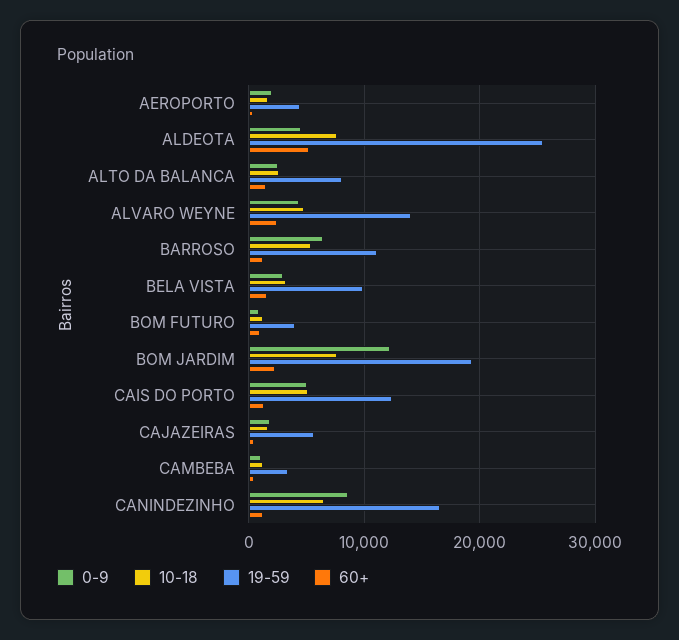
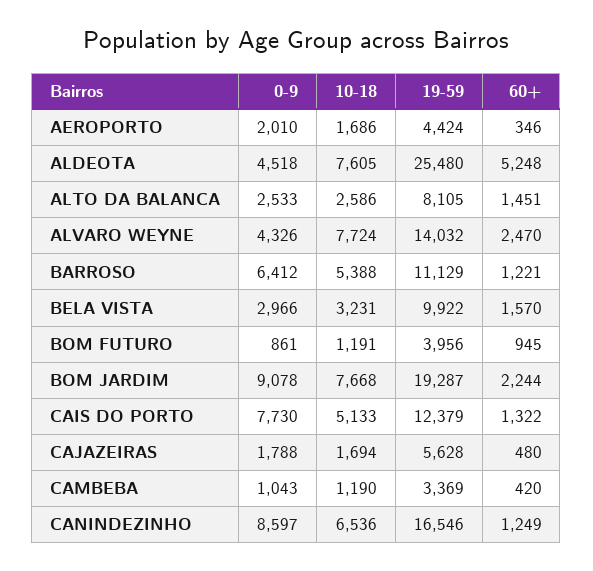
  {
    "0-9": {
      "AEROPORTO": 2010,
      "ALDEOTA": 4518,
      "ALTO DA BALANCA": 2533,
      "ALVARO WEYNE": 4326,
      "BARROSO": 6412,
      "BELA VISTA": 2966,
      "BOM FUTURO": 861,
-     "BOM JARDIM": 12000,
+     "BOM JARDIM": 9078,
-     "CAIS DO PORTO": 5000,
+     "CAIS DO PORTO": 7730,
      "CAJAZEIRAS": 1788,
      "CAMBEBA": 1043,
      "CANINDEZINHO": 8597
    },
    "10-18": {
      "AEROPORTO": 1686,
      "ALDEOTA": 7605,
      "ALTO DA BALANCA": 2586,
-     "ALVARO WEYNE": 5000,
+     "ALVARO WEYNE": 7724,
      "BARROSO": 5388,
      "BELA VISTA": 3231,
      "BOM FUTURO": 1191,
      "BOM JARDIM": 7668,
      "CAIS DO PORTO": 5133,
      "CAJAZEIRAS": 1694,
      "CAMBEBA": 1190,
      "CANINDEZINHO": 6536
    },
    "19-59": {
      "AEROPORTO": 4424,
      "ALDEOTA": 25480,
      "ALTO DA BALANCA": 8105,
      "ALVARO WEYNE": 14032,
      "BARROSO": 11129,
      "BELA VISTA": 9922,
      "BOM FUTURO": 3956,
      "BOM JARDIM": 19287,
      "CAIS DO PORTO": 12379,
      "CAJAZEIRAS": 5628,
      "CAMBEBA": 3369,
      "CANINDEZINHO": 16546
    },
    "60+": {
      "AEROPORTO": 346,
      "ALDEOTA": 5248,
      "ALTO DA BALANCA": 1451,
      "ALVARO WEYNE": 2470,
      "BARROSO": 1221,
      "BELA VISTA": 1570,
      "BOM FUTURO": 945,
      "BOM JARDIM": 2244,
      "CAIS DO PORTO": 1322,
      "CAJAZEIRAS": 480,
      "CAMBEBA": 420,
      "CANINDEZINHO": 1249
    }
  }

